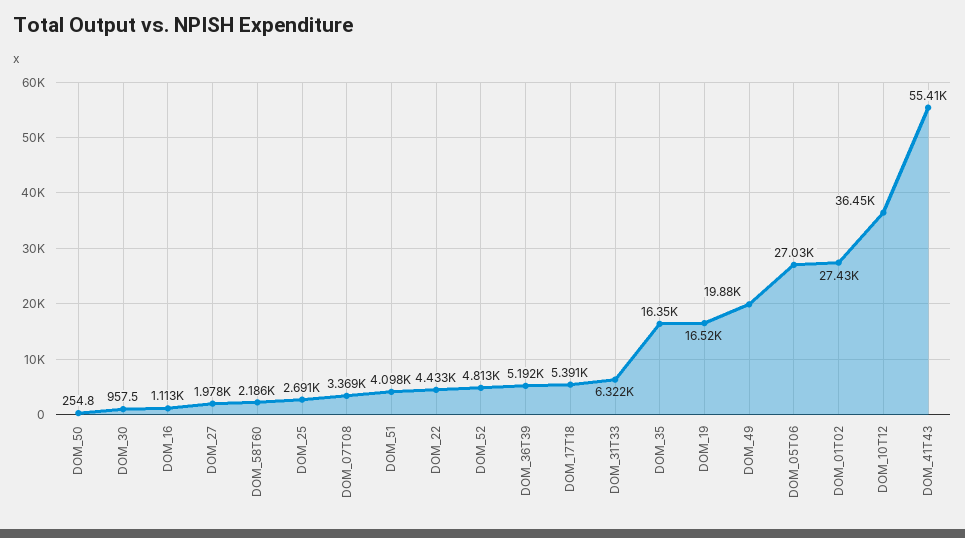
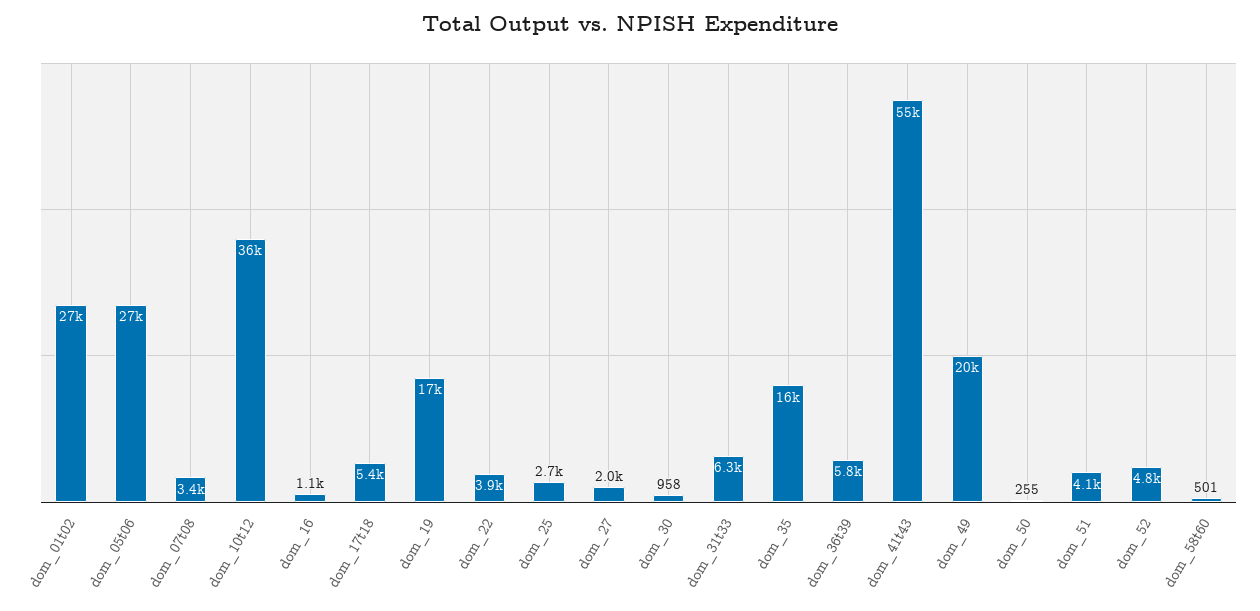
  {
    "DOM_50": 254.8,
    "DOM_30": 957.5,
    "DOM_16": 1113,
    "DOM_27": 1978,
-   "DOM_58T60": 2186,
+   "DOM_58T60": 501,
    "DOM_25": 2691,
    "DOM_07T08": 3369,
    "DOM_51": 4098,
-   "DOM_22": 4433,
+   "DOM_22": 3900,
    "DOM_52": 4813,
-   "DOM_36T39": 5192,
+   "DOM_36T39": 5800,
    "DOM_17T18": 5391,
    "DOM_31T33": 6322,
    "DOM_35": 16350,
    "DOM_19": 16520,
    "DOM_49": 19880,
    "DOM_05T06": 27030,
    "DOM_01T02": 27430,
    "DOM_10T12": 36450,
    "DOM_41T43": 55410
  }

